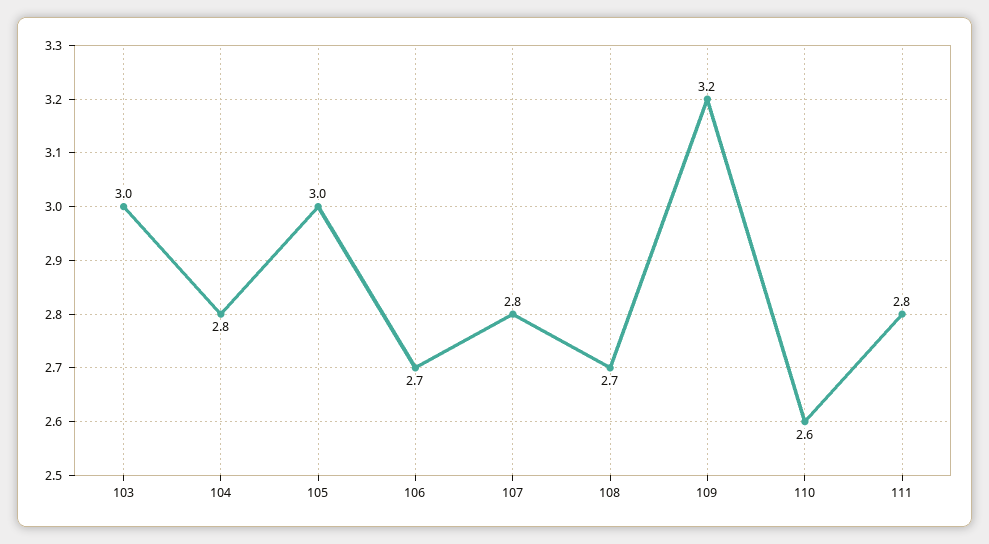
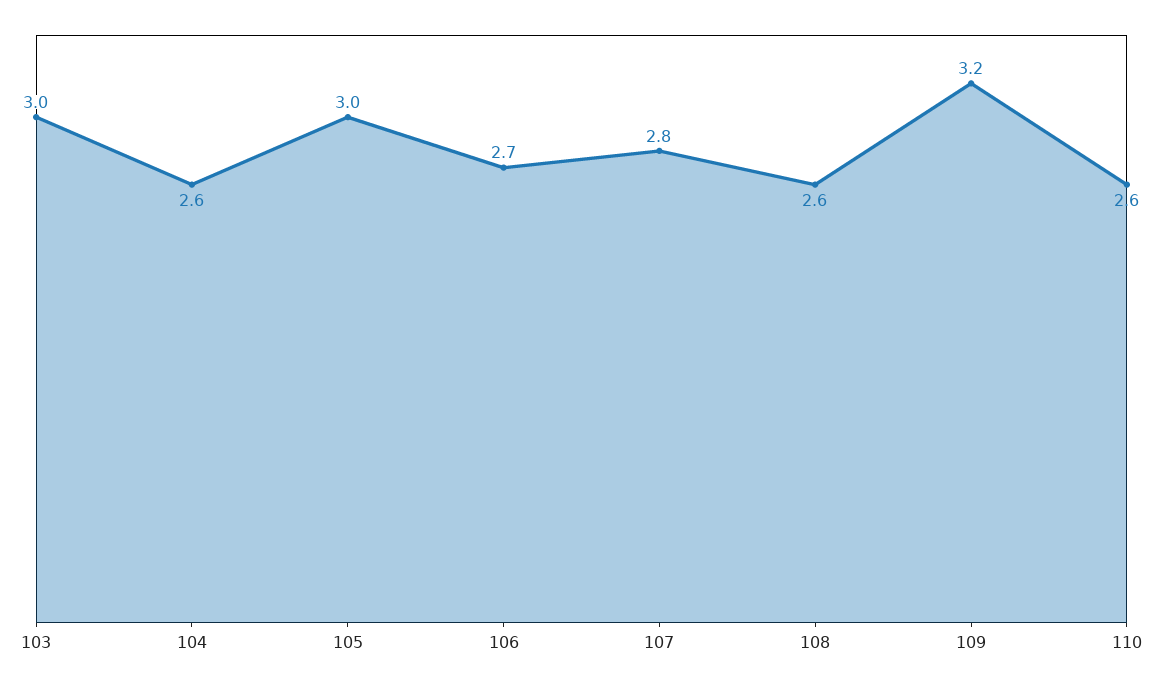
  {
    "103": 3,
-   "104": 2.8,
+   "104": 2.6,
    "105": 3,
    "106": 2.7,
    "107": 2.8,
-   "108": 2.7,
+   "108": 2.6,
    "109": 3.2,
-   "110": 2.6,
+   "110": 2.6
-   "111": 2.8
  }

